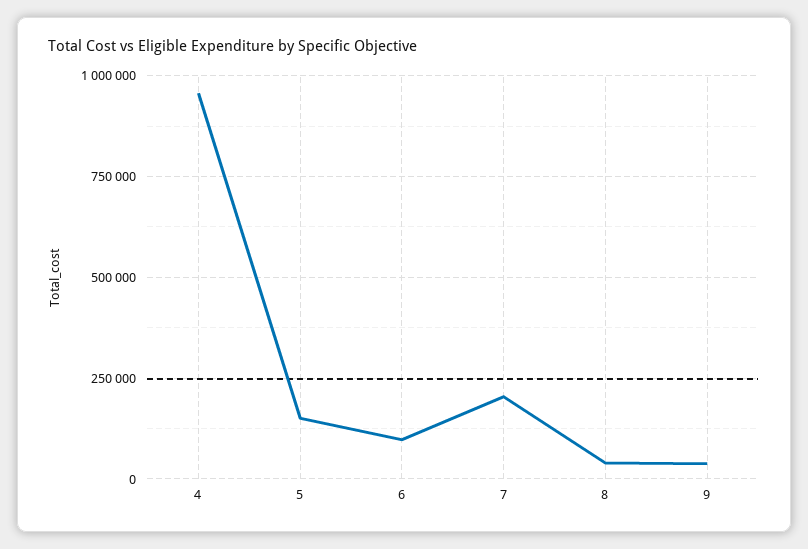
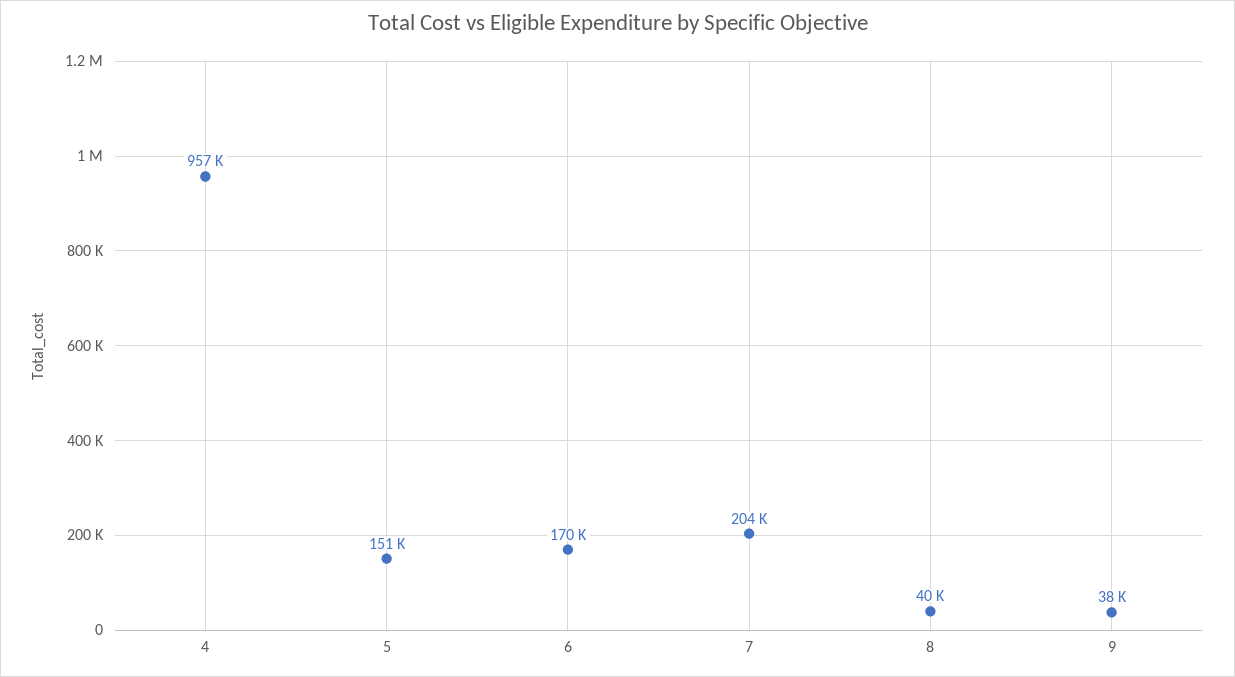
  {
    "4": 957000,
    "5": 151000,
-   "6": 100000,
+   "6": 170000,
    "7": 204000,
    "8": 40000,
    "9": 38000
  }

